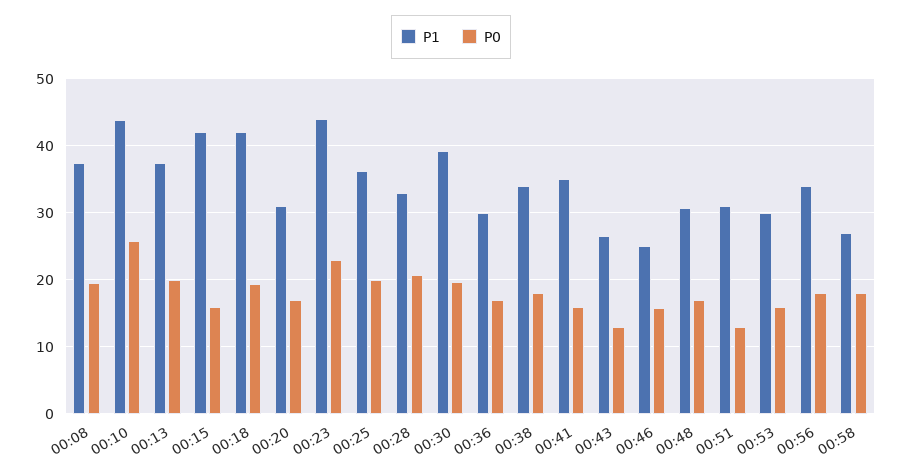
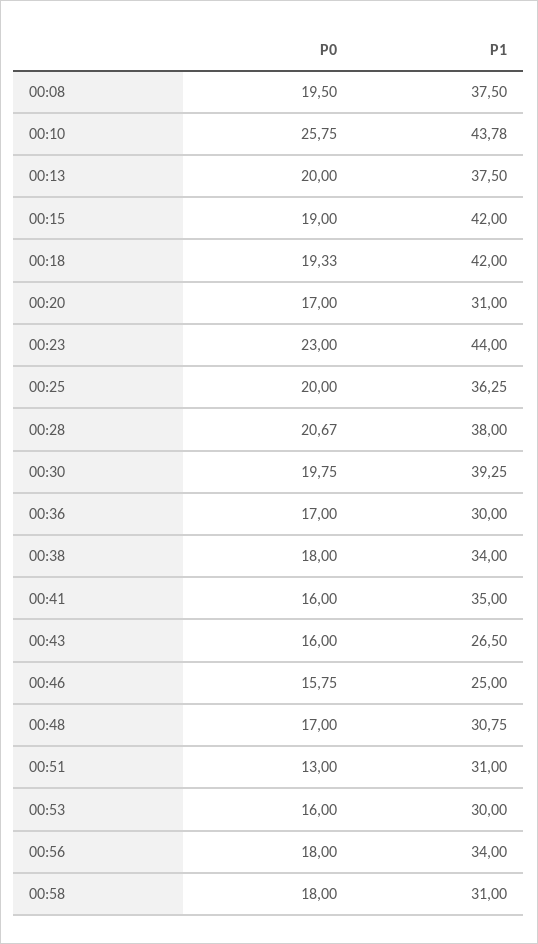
  {
    "P1": {
      "00:08": 37.5,
      "00:10": 43.78,
      "00:13": 37.5,
      "00:15": 42,
      "00:18": 42,
      "00:20": 31,
      "00:23": 44,
      "00:25": 36.25,
-     "00:28": 33,
+     "00:28": 38,
      "00:30": 39.25,
      "00:36": 30,
      "00:38": 34,
      "00:41": 35,
      "00:43": 26.5,
      "00:46": 25,
      "00:48": 30.75,
      "00:51": 31,
      "00:53": 30,
      "00:56": 34,
-     "00:58": 27
+     "00:58": 31
    },
    "P0": {
      "00:08": 19.5,
      "00:10": 25.75,
      "00:13": 20,
-     "00:15": 16,
+     "00:15": 19,
      "00:18": 19.33,
      "00:20": 17,
      "00:23": 23,
      "00:25": 20,
      "00:28": 20.67,
      "00:30": 19.75,
      "00:36": 17,
      "00:38": 18,
      "00:41": 16,
-     "00:43": 13,
+     "00:43": 16,
      "00:46": 15.75,
      "00:48": 17,
      "00:51": 13,
      "00:53": 16,
      "00:56": 18,
      "00:58": 18
    }
  }

